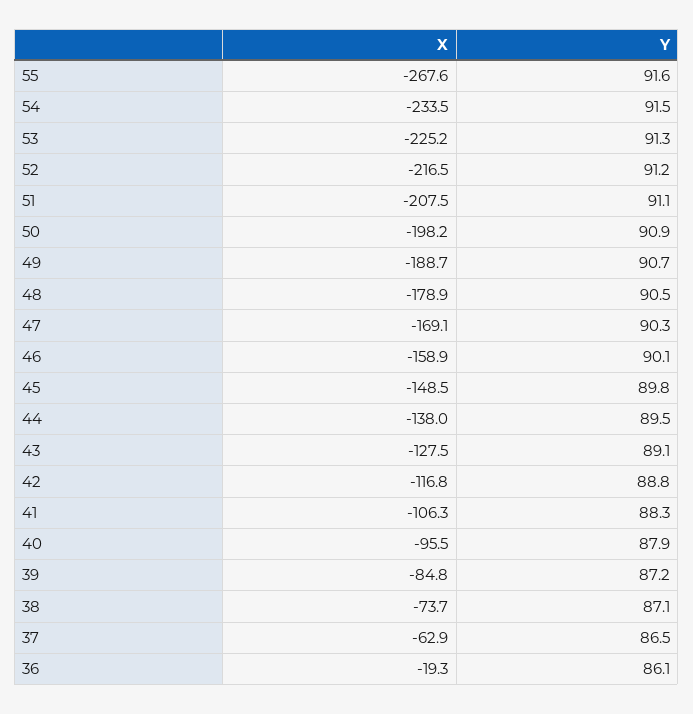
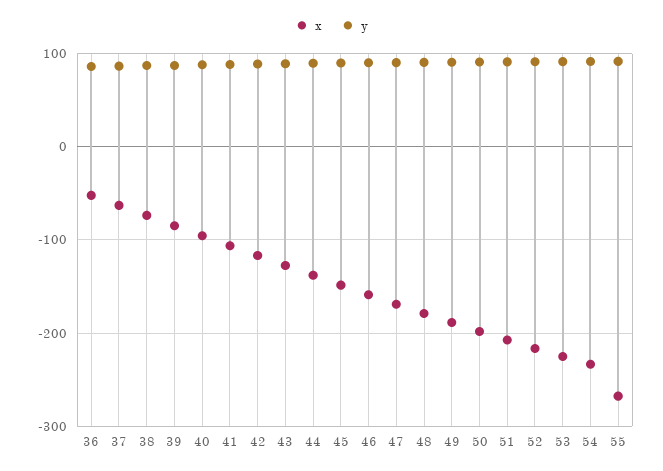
  {
    "X": {
      "55": -267.6,
      "54": -233.5,
      "53": -225.2,
      "52": -216.5,
      "51": -207.5,
      "50": -198.2,
      "49": -188.7,
      "48": -178.9,
      "47": -169.1,
      "46": -158.9,
      "45": -148.5,
      "44": -138,
      "43": -127.5,
      "42": -116.8,
      "41": -106.3,
      "40": -95.5,
      "39": -84.8,
      "38": -73.7,
      "37": -62.9,
-     "36": -19.3
+     "36": -50
    },
    "Y": {
      "55": 91.6,
      "54": 91.5,
      "53": 91.3,
      "52": 91.2,
      "51": 91.1,
      "50": 90.9,
      "49": 90.7,
      "48": 90.5,
      "47": 90.3,
      "46": 90.1,
      "45": 89.8,
      "44": 89.5,
      "43": 89.1,
      "42": 88.8,
      "41": 88.3,
      "40": 87.9,
      "39": 87.2,
      "38": 87.1,
      "37": 86.5,
      "36": 86.1
    }
  }

